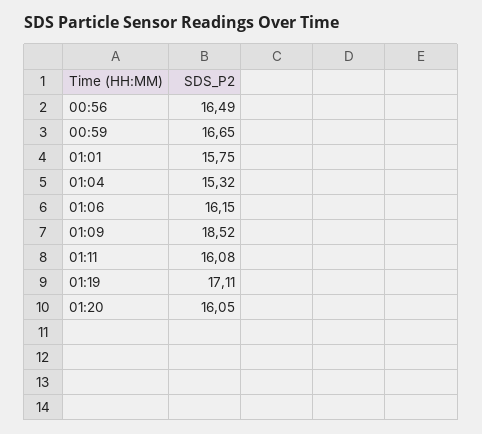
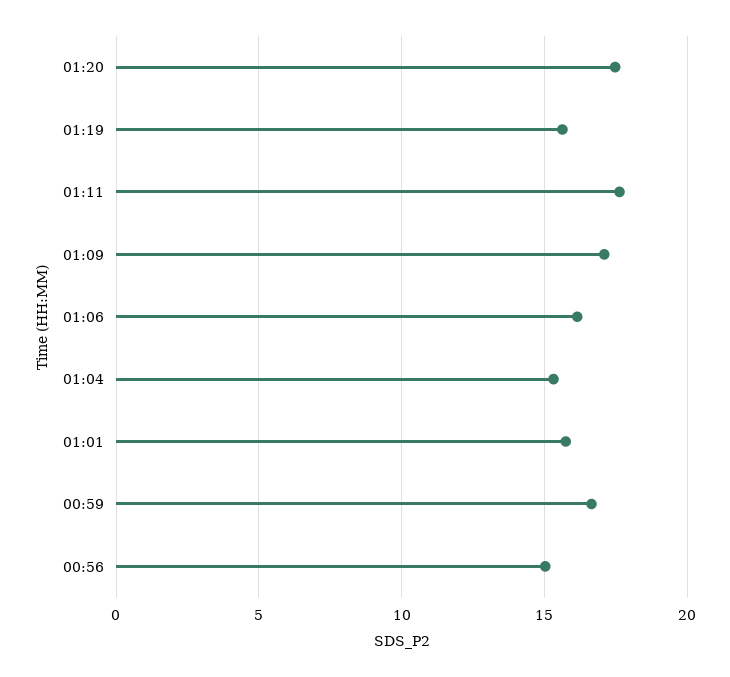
  {
-   "00:56": 16.49,
+   "00:56": 15,
    "00:59": 16.65,
    "01:01": 15.75,
    "01:04": 15.32,
    "01:06": 16.15,
-   "01:09": 18.52,
+   "01:09": 17,
-   "01:11": 16.08,
+   "01:11": 17.5,
-   "01:19": 17.11,
+   "01:19": 15.5,
-   "01:20": 16.05
+   "01:20": 17.5
  }

